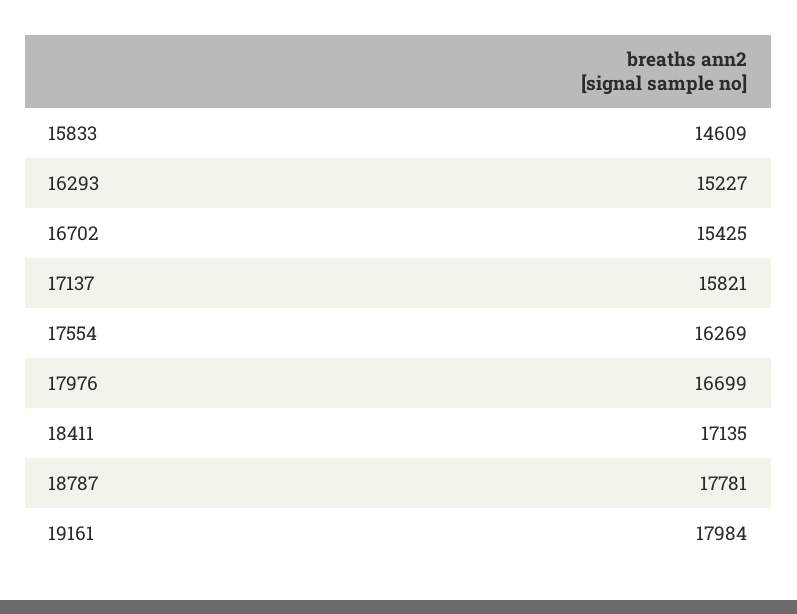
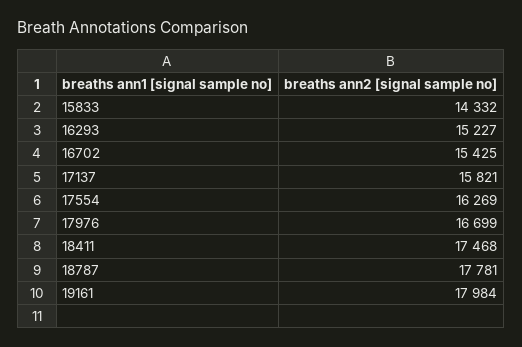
  {
-   "15833": 14609,
+   "15833": 14332,
    "16293": 15227,
    "16702": 15425,
    "17137": 15821,
    "17554": 16269,
    "17976": 16699,
-   "18411": 17135,
+   "18411": 17468,
    "18787": 17781,
    "19161": 17984
  }

